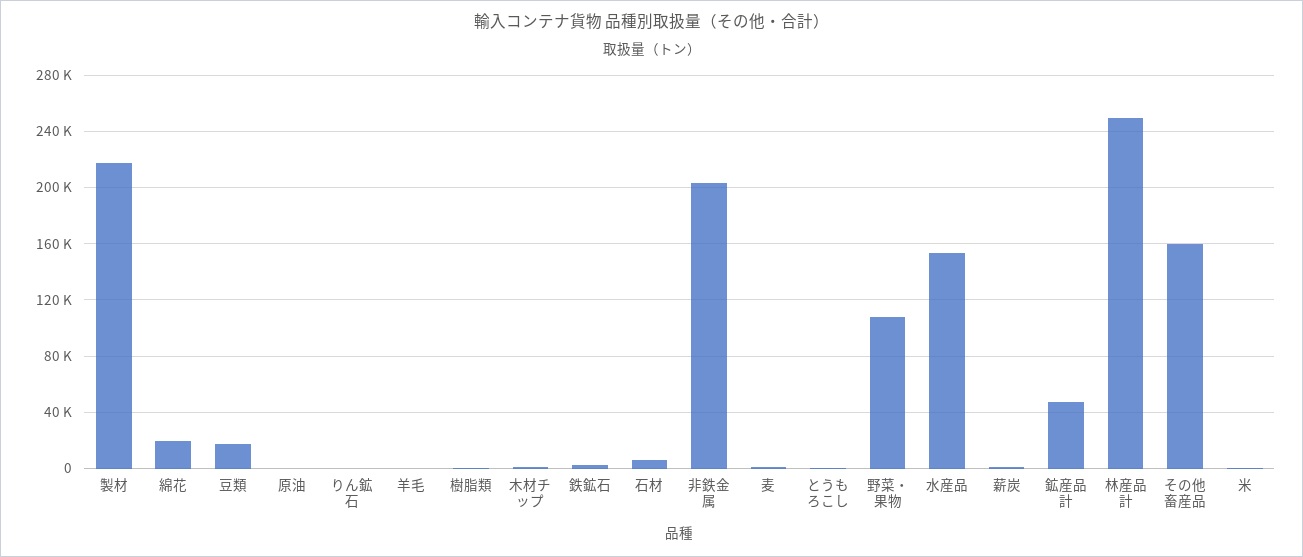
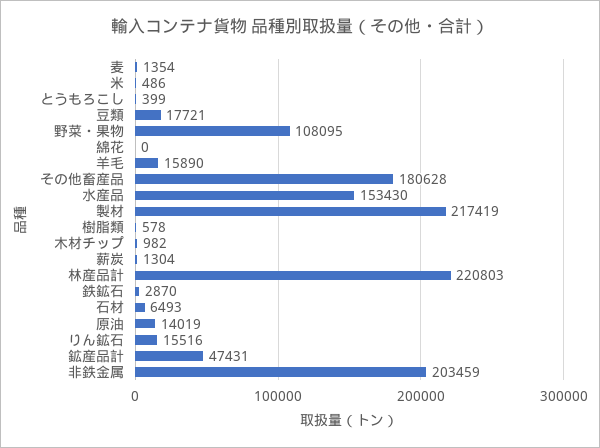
  {
    "製材": 217419,
-   "綿花": 20000,
+   "綿花": 0,
    "豆類": 17721,
-   "原油": 0,
+   "原油": 14019,
-   "りん鉱石": 0,
+   "りん鉱石": 15516,
-   "羊毛": 0,
+   "羊毛": 15890,
    "樹脂類": 578,
    "木材チップ": 982,
    "鉄鉱石": 2870,
    "石材": 6493,
    "非鉄金属": 203459,
    "麦": 1354,
    "とうもろこし": 399,
    "野菜・果物": 108095,
    "水産品": 153430,
    "薪炭": 1304,
    "鉱産品計": 47431,
-   "林産品計": 250000,
+   "林産品計": 220803,
-   "その他畜産品": 160000,
+   "その他畜産品": 180628,
    "米": 486
  }

